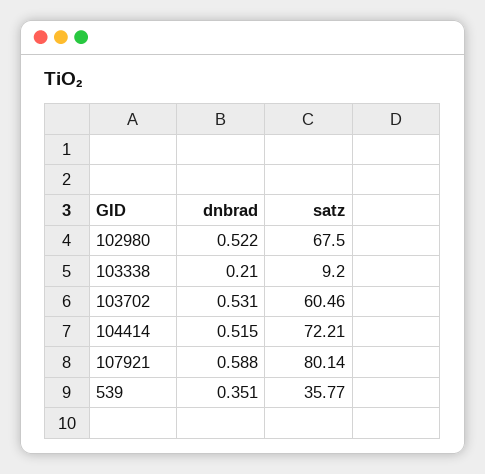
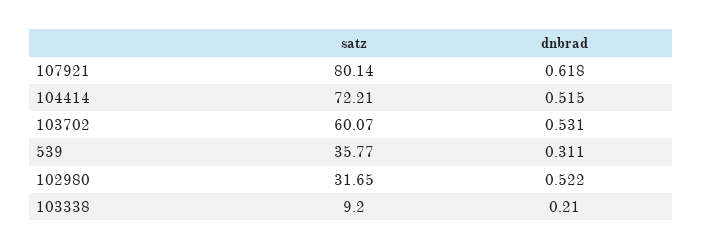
  {
    "dnbrad": {
      "102980": 0.522,
      "103338": 0.21,
      "103702": 0.531,
      "104414": 0.515,
-     "107921": 0.588,
+     "107921": 0.618,
-     "539": 0.351
+     "539": 0.311
    },
    "satz": {
-     "102980": 67.5,
+     "102980": 31.65,
      "103338": 9.2,
-     "103702": 60.46,
+     "103702": 60.07,
      "104414": 72.21,
      "107921": 80.14,
      "539": 35.77
    }
  }

